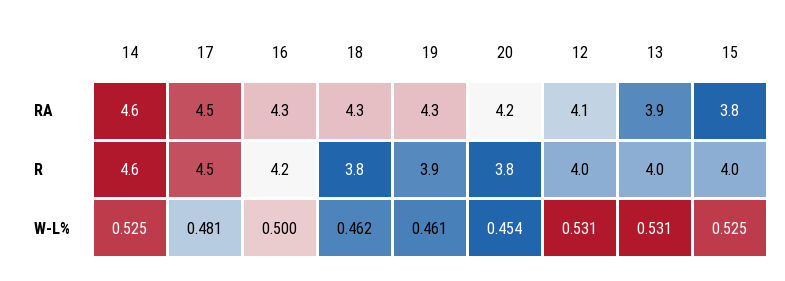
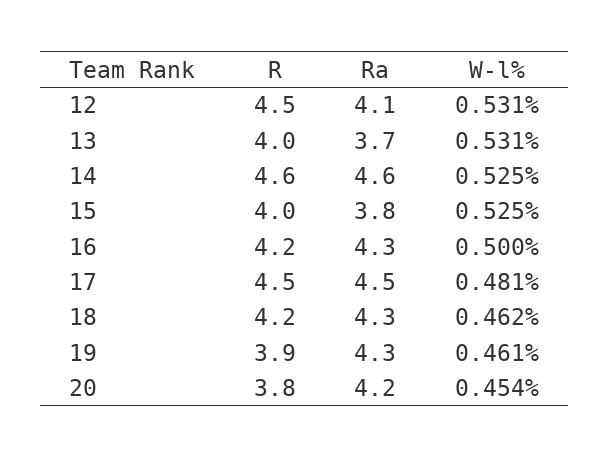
  {
    "14": {
      "RA": 4.6,
      "R": 4.6,
      "W-L%": 0.525
    },
    "17": {
      "RA": 4.5,
      "R": 4.5,
      "W-L%": 0.481
    },
    "16": {
      "RA": 4.3,
      "R": 4.2,
      "W-L%": 0.5
    },
    "18": {
      "RA": 4.3,
-     "R": 3.8,
+     "R": 4.2,
      "W-L%": 0.462
    },
    "19": {
      "RA": 4.3,
      "R": 3.9,
      "W-L%": 0.461
    },
    "20": {
      "RA": 4.2,
      "R": 3.8,
      "W-L%": 0.454
    },
    "12": {
      "RA": 4.1,
-     "R": 4,
+     "R": 4.5,
      "W-L%": 0.531
    },
    "13": {
-     "RA": 3.9,
+     "RA": 3.7,
      "R": 4,
      "W-L%": 0.531
    },
    "15": {
      "RA": 3.8,
      "R": 4,
      "W-L%": 0.525
    }
  }

